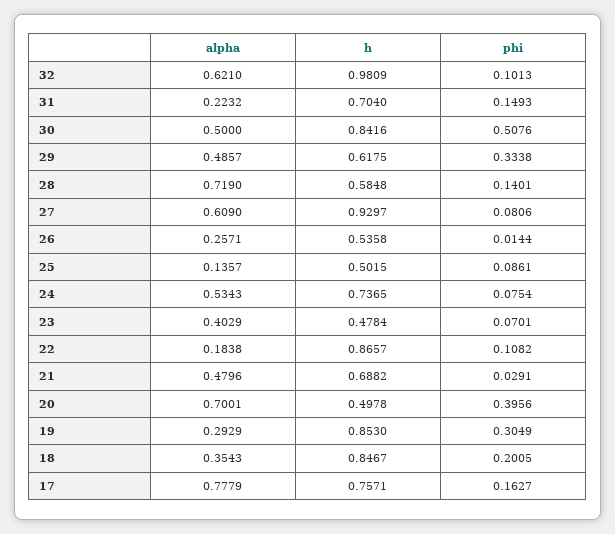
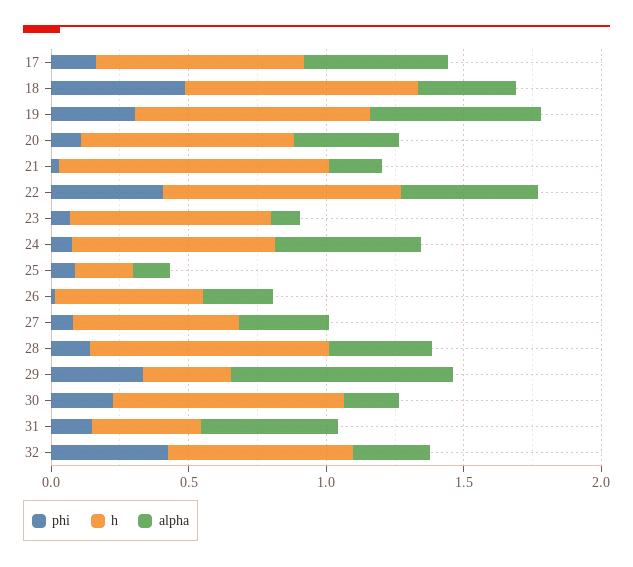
  {
    "alpha": {
-     "32": 0.621,
+     "32": 0.3,
-     "31": 0.2232,
+     "31": 0.5,
-     "30": 0.5,
+     "30": 0.2,
-     "29": 0.4857,
+     "29": 0.8,
-     "28": 0.719,
+     "28": 0.4,
-     "27": 0.609,
+     "27": 0.3,
      "26": 0.2571,
      "25": 0.1357,
      "24": 0.5343,
-     "23": 0.4029,
+     "23": 0.1,
-     "22": 0.1838,
+     "22": 0.5,
-     "21": 0.4796,
+     "21": 0.2,
-     "20": 0.7001,
+     "20": 0.4,
-     "19": 0.2929,
+     "19": 0.6,
      "18": 0.3543,
-     "17": 0.7779
+     "17": 0.5
    },
    "h": {
-     "32": 0.9809,
+     "32": 0.7,
-     "31": 0.704,
+     "31": 0.4,
      "30": 0.8416,
-     "29": 0.6175,
+     "29": 0.3,
-     "28": 0.5848,
+     "28": 0.9,
-     "27": 0.9297,
+     "27": 0.6,
      "26": 0.5358,
-     "25": 0.5015,
+     "25": 0.2,
      "24": 0.7365,
-     "23": 0.4784,
+     "23": 0.7,
      "22": 0.8657,
-     "21": 0.6882,
+     "21": 1,
-     "20": 0.4978,
+     "20": 0.8,
      "19": 0.853,
      "18": 0.8467,
      "17": 0.7571
    },
    "phi": {
-     "32": 0.1013,
+     "32": 0.4,
      "31": 0.1493,
-     "30": 0.5076,
+     "30": 0.2,
      "29": 0.3338,
      "28": 0.1401,
      "27": 0.0806,
      "26": 0.0144,
      "25": 0.0861,
      "24": 0.0754,
      "23": 0.0701,
-     "22": 0.1082,
+     "22": 0.4,
      "21": 0.0291,
-     "20": 0.3956,
+     "20": 0.1,
      "19": 0.3049,
-     "18": 0.2005,
+     "18": 0.5,
      "17": 0.1627
    }
  }

